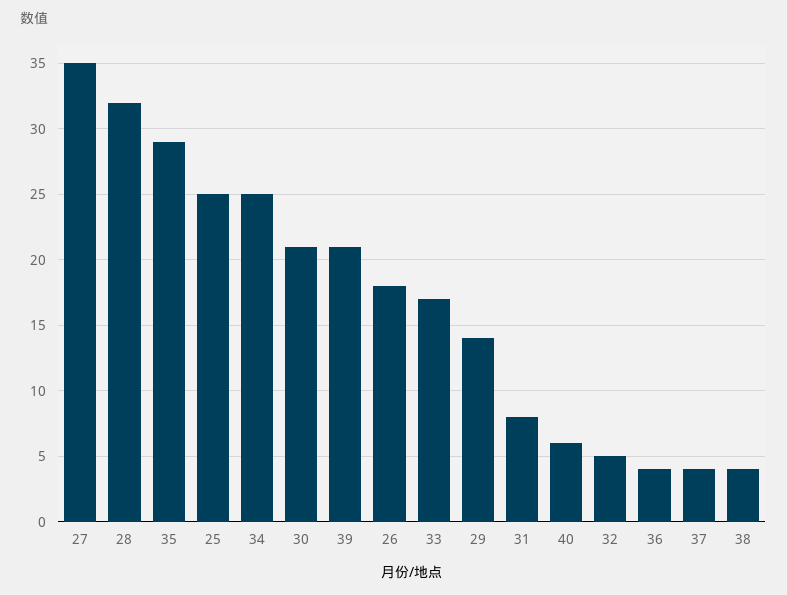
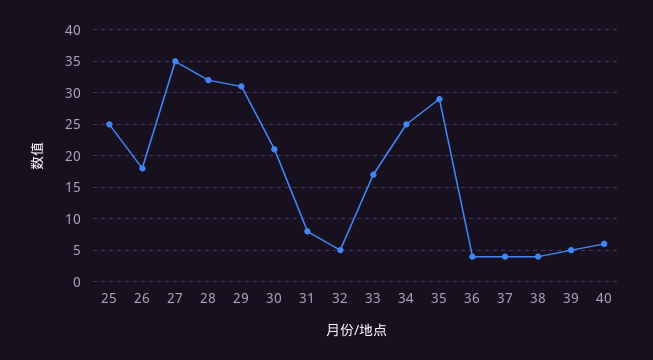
  {
    "27": 35,
    "28": 32,
    "35": 29,
    "25": 25,
    "34": 25,
    "30": 21,
-   "39": 21,
+   "39": 5,
    "26": 18,
    "33": 17,
-   "29": 14,
+   "29": 31,
    "31": 8,
    "40": 6,
    "32": 5,
    "36": 4,
    "37": 4,
    "38": 4
  }

